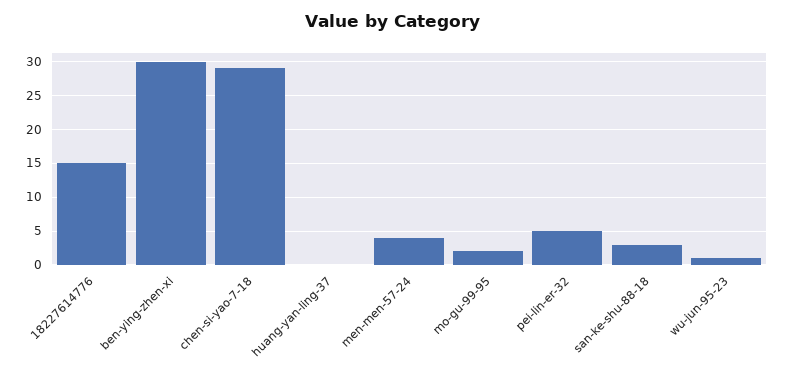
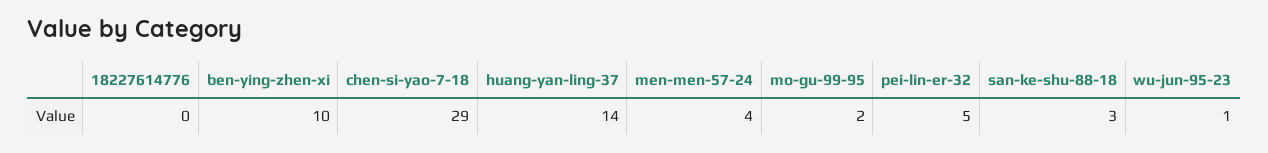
  {
-   "18227614776": 15,
+   "18227614776": 0,
-   "ben-ying-zhen-xi": 30,
+   "ben-ying-zhen-xi": 10,
    "chen-si-yao-7-18": 29,
-   "huang-yan-ling-37": 0,
+   "huang-yan-ling-37": 14,
    "men-men-57-24": 4,
    "mo-gu-99-95": 2,
    "pei-lin-er-32": 5,
    "san-ke-shu-88-18": 3,
    "wu-jun-95-23": 1
  }

